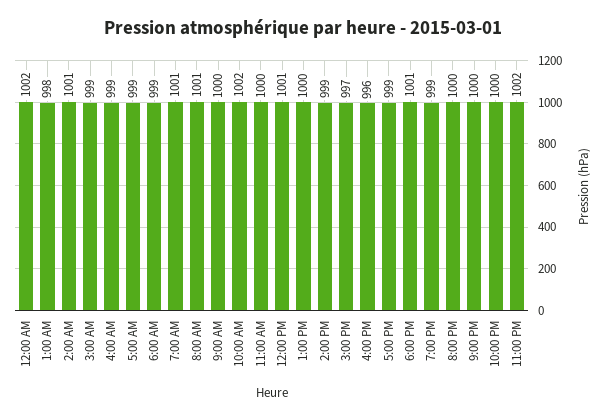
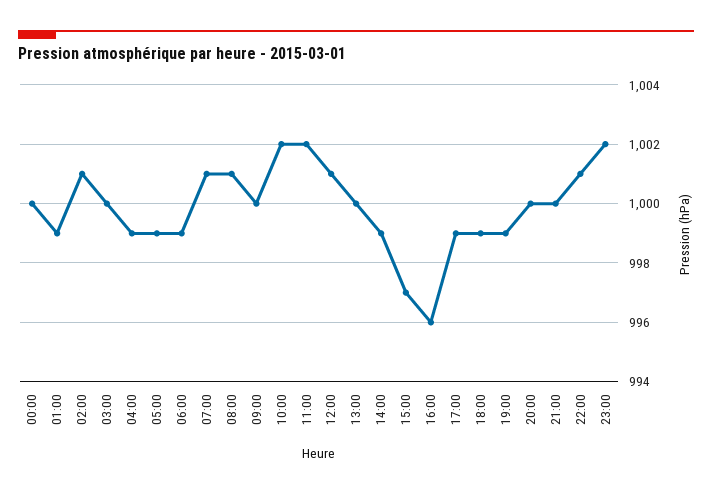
  {
-   "12:00 AM": 1002,
+   "12:00 AM": 1000,
-   "1:00 AM": 998,
+   "1:00 AM": 999,
    "2:00 AM": 1001,
-   "3:00 AM": 999,
+   "3:00 AM": 1000,
    "4:00 AM": 999,
    "5:00 AM": 999,
    "6:00 AM": 999,
    "7:00 AM": 1001,
    "8:00 AM": 1001,
    "9:00 AM": 1000,
    "10:00 AM": 1002,
-   "11:00 AM": 1000,
+   "11:00 AM": 1002,
    "12:00 PM": 1001,
    "1:00 PM": 1000,
    "2:00 PM": 999,
    "3:00 PM": 997,
    "4:00 PM": 996,
    "5:00 PM": 999,
-   "6:00 PM": 1001,
+   "6:00 PM": 999,
    "7:00 PM": 999,
    "8:00 PM": 1000,
    "9:00 PM": 1000,
-   "10:00 PM": 1000,
+   "10:00 PM": 1001,
    "11:00 PM": 1002
  }

